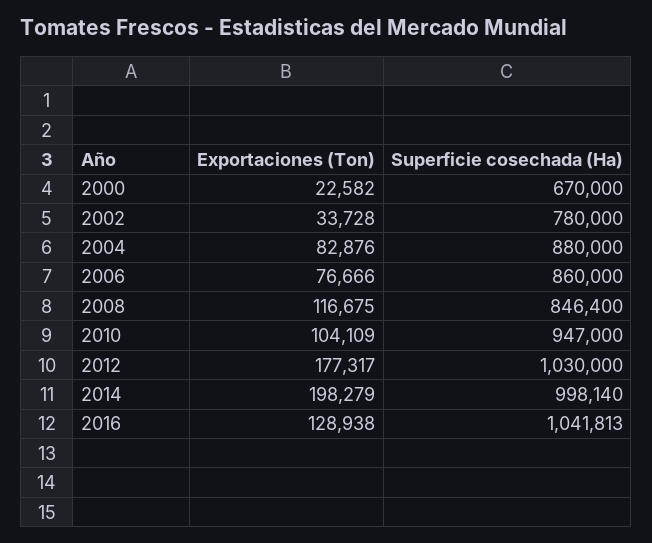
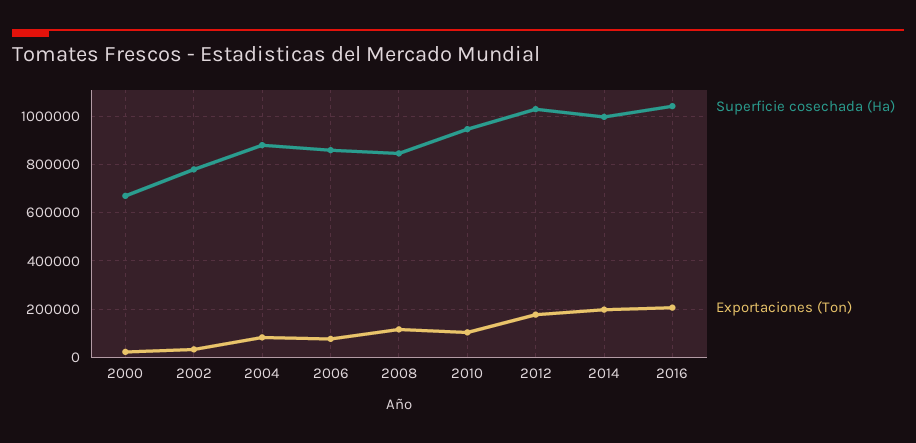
  {
    "Exportaciones (Ton)": {
      "2000": 22582,
      "2002": 33728,
      "2004": 82876,
      "2006": 76666,
      "2008": 116675,
      "2010": 104109,
      "2012": 177317,
      "2014": 198279,
-     "2016": 128938
+     "2016": 200000
    },
    "Superficie cosechada (Ha)": {
      "2000": 670000,
      "2002": 780000,
      "2004": 880000,
      "2006": 860000,
      "2008": 846400,
      "2010": 947000,
      "2012": 1030000,
      "2014": 998140,
      "2016": 1041813
    }
  }

